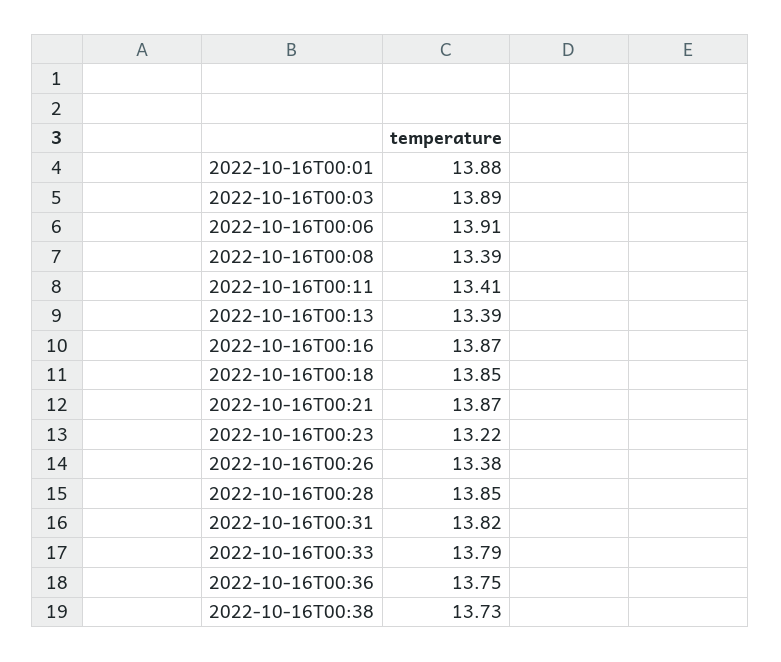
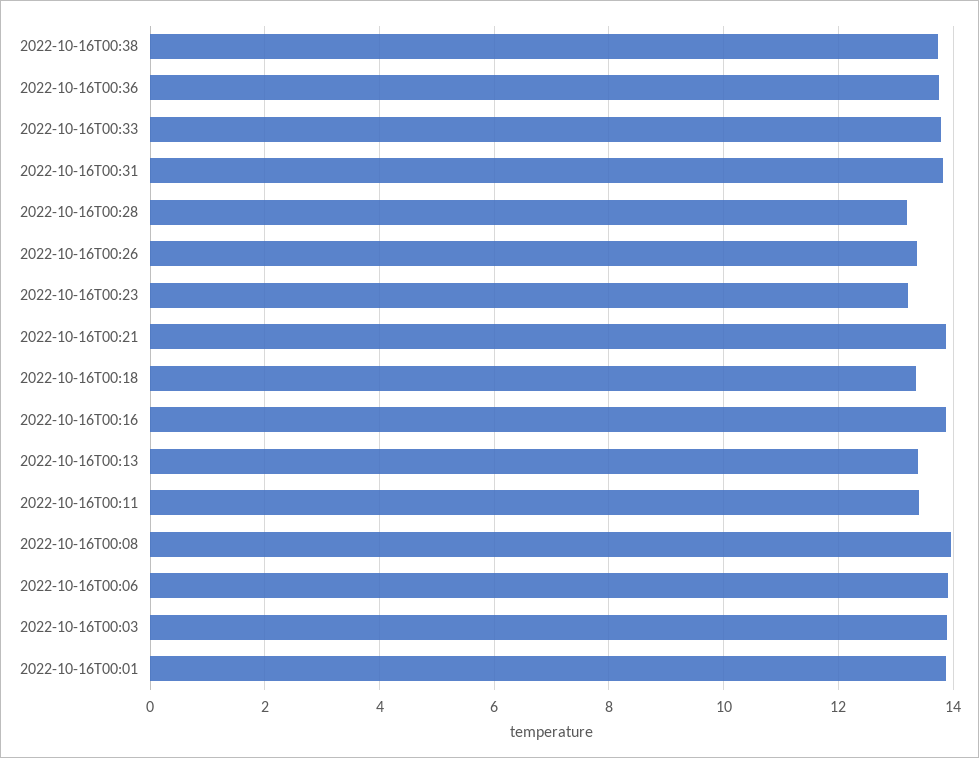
  {
    "2022-10-16T00:01": 13.88,
    "2022-10-16T00:03": 13.89,
    "2022-10-16T00:06": 13.91,
-   "2022-10-16T00:08": 13.39,
+   "2022-10-16T00:08": 14,
    "2022-10-16T00:11": 13.41,
    "2022-10-16T00:13": 13.39,
    "2022-10-16T00:16": 13.87,
-   "2022-10-16T00:18": 13.85,
+   "2022-10-16T00:18": 13.4,
    "2022-10-16T00:21": 13.87,
    "2022-10-16T00:23": 13.22,
    "2022-10-16T00:26": 13.38,
-   "2022-10-16T00:28": 13.85,
+   "2022-10-16T00:28": 13.2,
    "2022-10-16T00:31": 13.82,
    "2022-10-16T00:33": 13.79,
    "2022-10-16T00:36": 13.75,
    "2022-10-16T00:38": 13.73
  }

